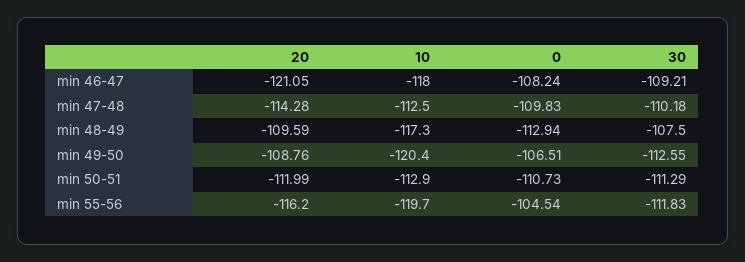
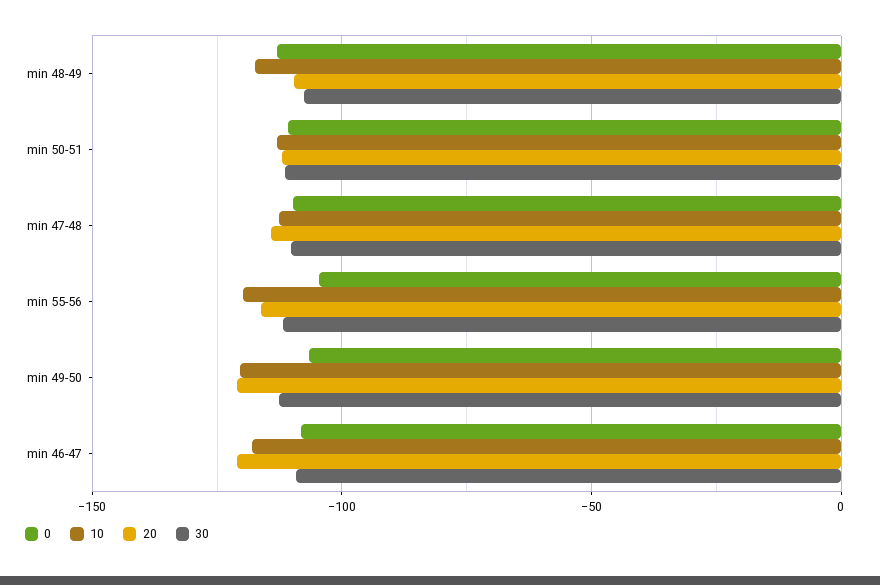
  {
    "20": {
      "min 46-47": -121.05,
      "min 47-48": -114.28,
      "min 48-49": -109.59,
-     "min 49-50": -108.76,
+     "min 49-50": -120,
      "min 50-51": -111.99,
      "min 55-56": -116.2
    },
    "10": {
      "min 46-47": -118,
      "min 47-48": -112.5,
      "min 48-49": -117.3,
      "min 49-50": -120.4,
      "min 50-51": -112.9,
      "min 55-56": -119.7
    },
    "0": {
      "min 46-47": -108.24,
      "min 47-48": -109.83,
      "min 48-49": -112.94,
      "min 49-50": -106.51,
      "min 50-51": -110.73,
      "min 55-56": -104.54
    },
    "30": {
      "min 46-47": -109.21,
      "min 47-48": -110.18,
      "min 48-49": -107.5,
      "min 49-50": -112.55,
      "min 50-51": -111.29,
      "min 55-56": -111.83
    }
  }

